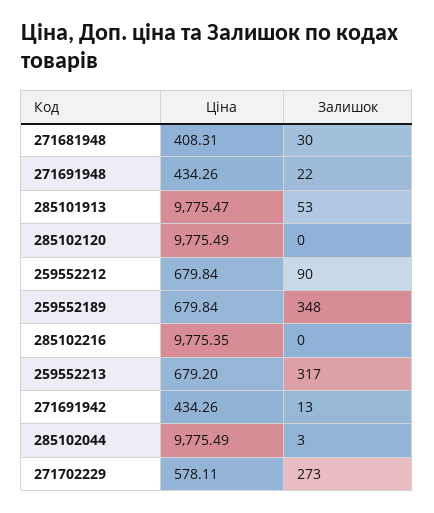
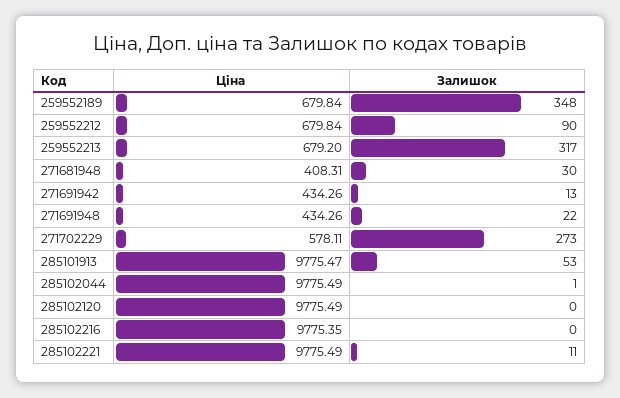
  {
    "Ціна": {
      "271681948": 408.31,
      "271691948": 434.26,
      "285101913": 9775.47,
      "285102120": 9775.49,
      "259552212": 679.84,
      "259552189": 679.84,
      "285102216": 9775.35,
      "259552213": 679.2,
      "271691942": 434.26,
      "285102044": 9775.49,
-     "271702229": 578.11
+     "271702229": 578.11,
+     "285102221": 9775.49
    },
    "Залишок": {
      "271681948": 30,
      "271691948": 22,
      "285101913": 53,
      "285102120": 0,
      "259552212": 90,
      "259552189": 348,
      "285102216": 0,
      "259552213": 317,
      "271691942": 13,
-     "285102044": 3,
+     "285102044": 1,
-     "271702229": 273
+     "271702229": 273,
+     "285102221": 11
    }
  }

